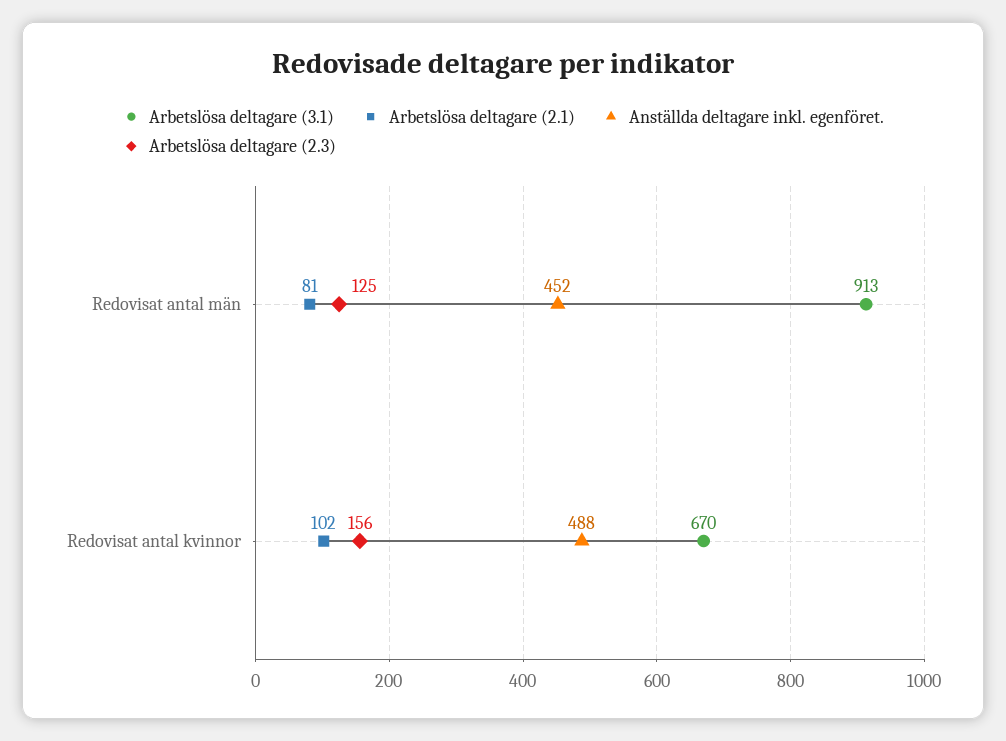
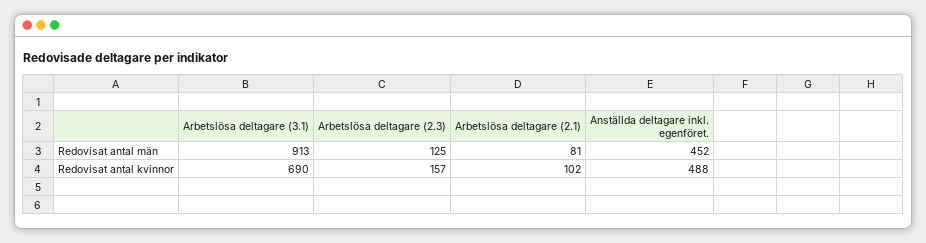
  {
    "Arbetslösa deltagare (3.1)": {
      "Redovisat antal män": 913,
-     "Redovisat antal kvinnor": 670
+     "Redovisat antal kvinnor": 690
    },
    "Arbetslösa deltagare (2.1)": {
      "Redovisat antal män": 81,
      "Redovisat antal kvinnor": 102
    },
    "Anställda deltagare inkl. egenföret.": {
      "Redovisat antal män": 452,
      "Redovisat antal kvinnor": 488
    },
    "Arbetslösa deltagare (2.3)": {
      "Redovisat antal män": 125,
-     "Redovisat antal kvinnor": 156
+     "Redovisat antal kvinnor": 157
    }
  }

